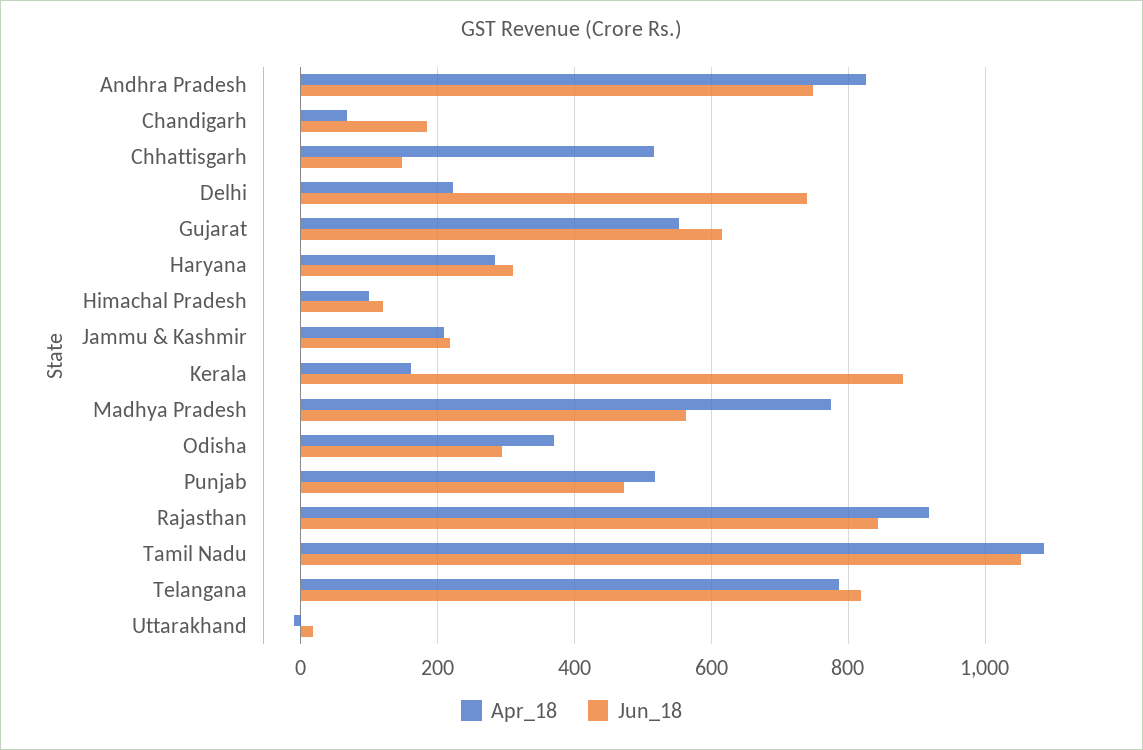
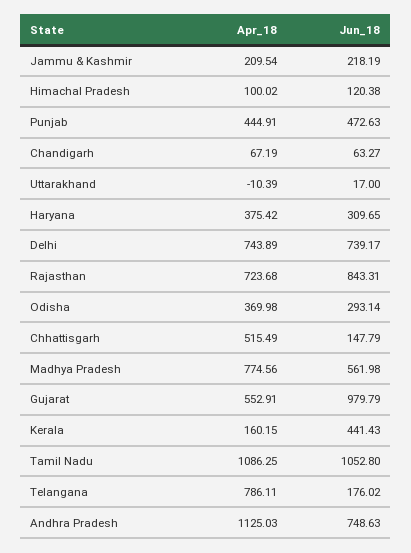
  {
    "Apr_18": {
-     "Andhra Pradesh": 820,
+     "Andhra Pradesh": 1125.03,
      "Chandigarh": 67.19,
      "Chhattisgarh": 515.49,
-     "Delhi": 220,
+     "Delhi": 743.89,
      "Gujarat": 552.91,
-     "Haryana": 280,
+     "Haryana": 375.42,
      "Himachal Pradesh": 100.02,
      "Jammu & Kashmir": 209.54,
      "Kerala": 160.15,
      "Madhya Pradesh": 774.56,
      "Odisha": 369.98,
-     "Punjab": 520,
+     "Punjab": 444.91,
-     "Rajasthan": 920,
+     "Rajasthan": 723.68,
      "Tamil Nadu": 1086.25,
      "Telangana": 786.11,
      "Uttarakhand": -10.39
    },
    "Jun_18": {
      "Andhra Pradesh": 748.63,
-     "Chandigarh": 180,
+     "Chandigarh": 63.27,
      "Chhattisgarh": 147.79,
      "Delhi": 739.17,
-     "Gujarat": 620,
+     "Gujarat": 979.79,
      "Haryana": 309.65,
      "Himachal Pradesh": 120.38,
      "Jammu & Kashmir": 218.19,
-     "Kerala": 880,
+     "Kerala": 441.43,
      "Madhya Pradesh": 561.98,
      "Odisha": 293.14,
      "Punjab": 472.63,
      "Rajasthan": 843.31,
      "Tamil Nadu": 1052.8,
-     "Telangana": 820,
+     "Telangana": 176.02,
      "Uttarakhand": 17
    }
  }

